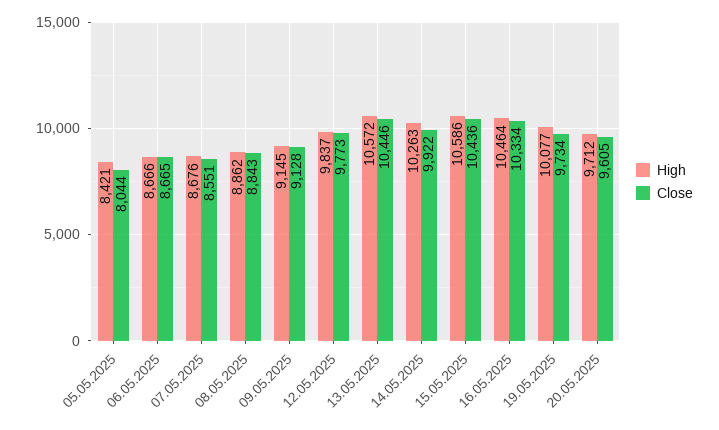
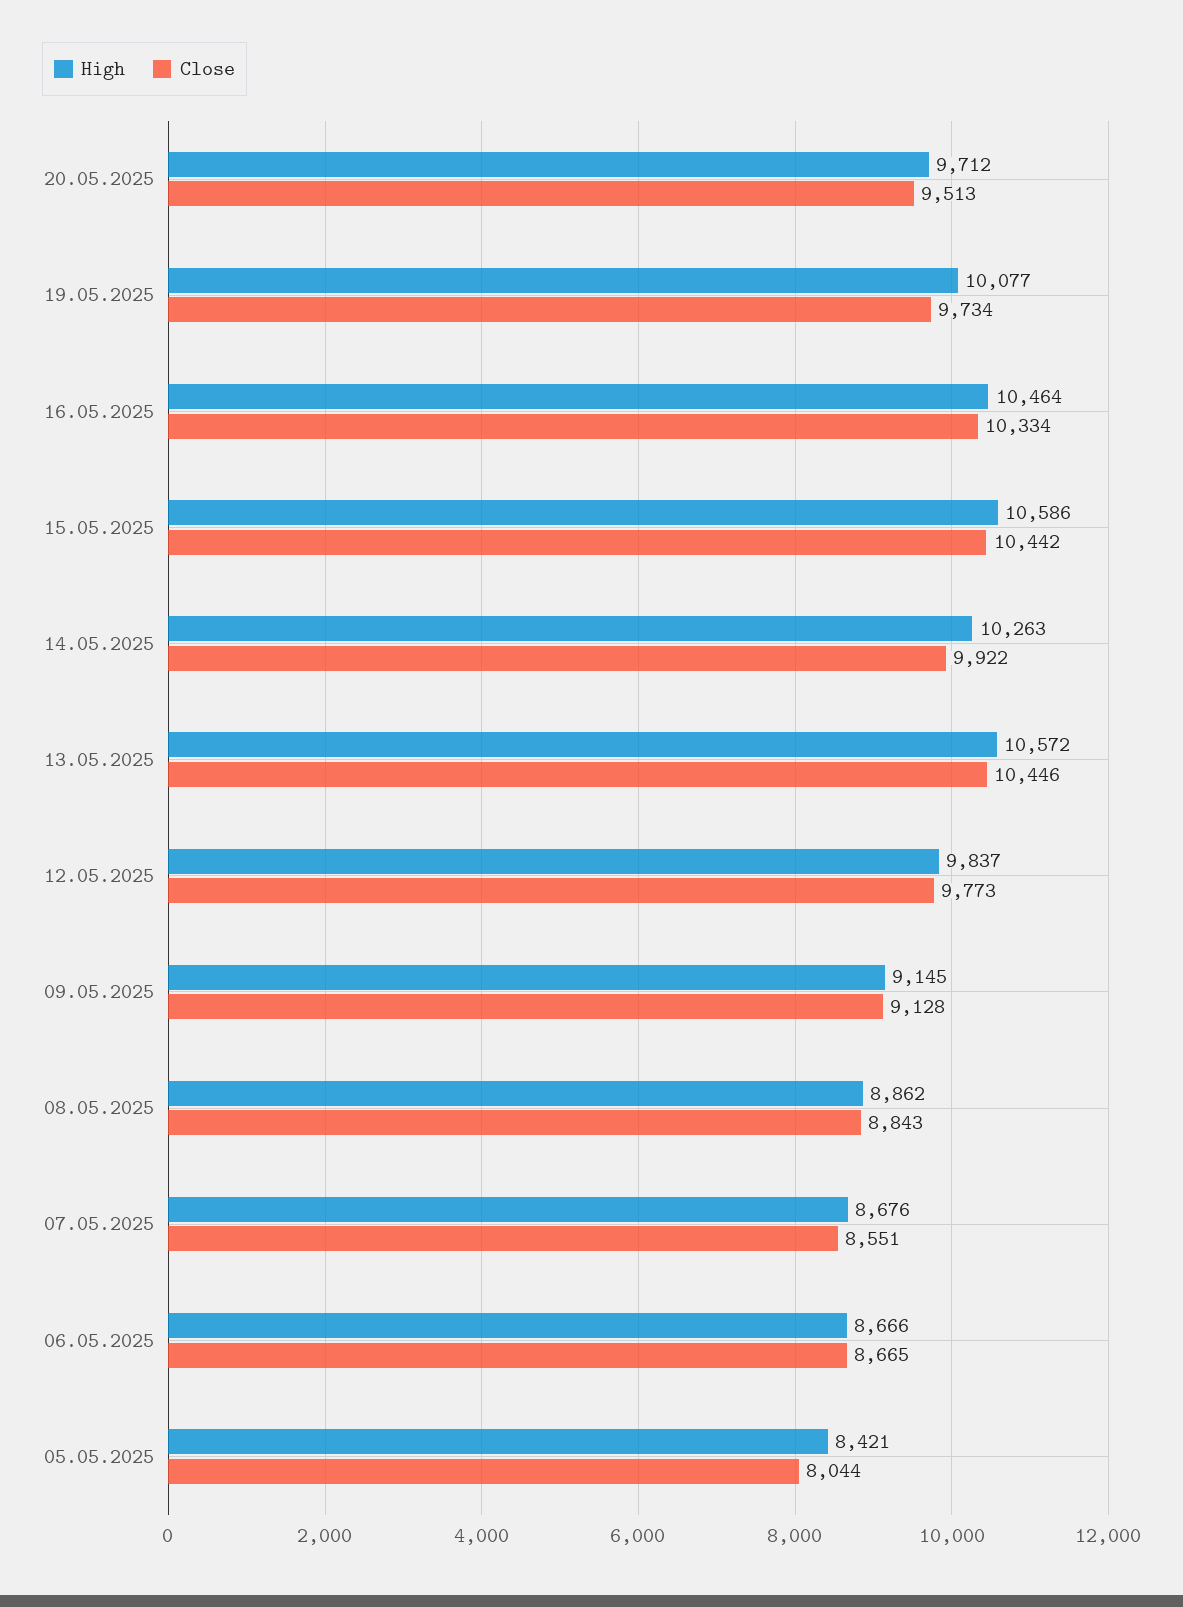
  {
    "High": {
      "05.05.2025": 8421,
      "06.05.2025": 8666,
      "07.05.2025": 8676,
      "08.05.2025": 8862,
      "09.05.2025": 9145,
      "12.05.2025": 9837,
      "13.05.2025": 10572,
      "14.05.2025": 10263,
      "15.05.2025": 10586,
      "16.05.2025": 10464,
      "19.05.2025": 10077,
      "20.05.2025": 9712
    },
    "Close": {
      "05.05.2025": 8044,
      "06.05.2025": 8665,
      "07.05.2025": 8551,
      "08.05.2025": 8843,
      "09.05.2025": 9128,
      "12.05.2025": 9773,
      "13.05.2025": 10446,
      "14.05.2025": 9922,
-     "15.05.2025": 10436,
+     "15.05.2025": 10442,
      "16.05.2025": 10334,
      "19.05.2025": 9734,
-     "20.05.2025": 9605
+     "20.05.2025": 9513
    }
  }

